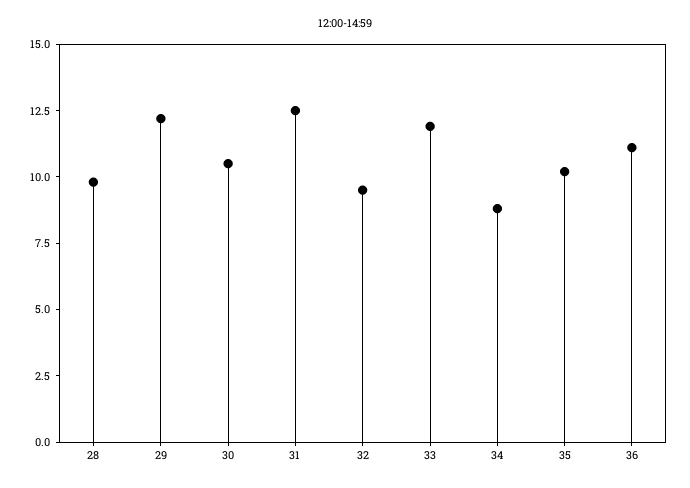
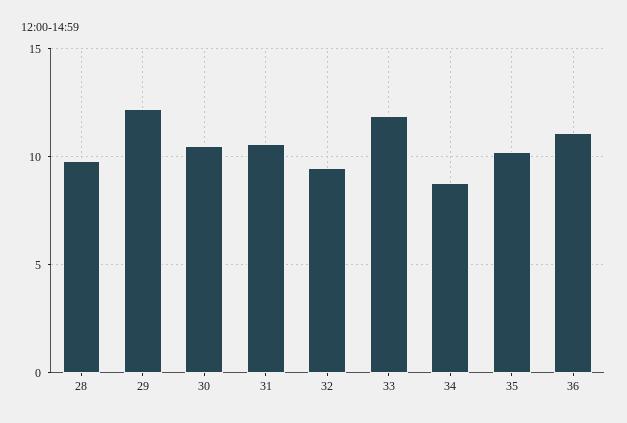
  {
    "28": 10,
    "29": 12,
    "30": 10.5,
-   "31": 12.5,
+   "31": 10.5,
    "32": 9.5,
    "33": 12,
    "34": 9,
    "35": 10,
    "36": 11
  }

